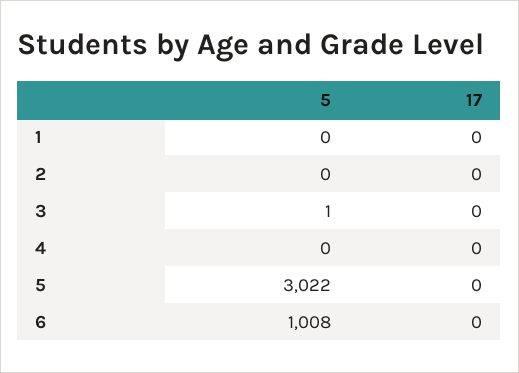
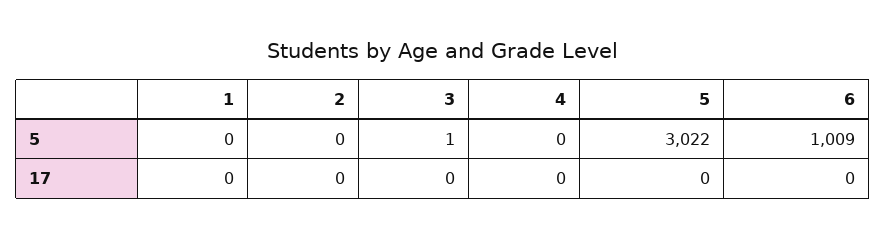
  {
    "5": {
      "1": 0,
      "2": 0,
      "3": 1,
      "4": 0,
      "5": 3022,
-     "6": 1008
+     "6": 1009
    },
    "17": {
      "1": 0,
      "2": 0,
      "3": 0,
      "4": 0,
      "5": 0,
      "6": 0
    }
  }

